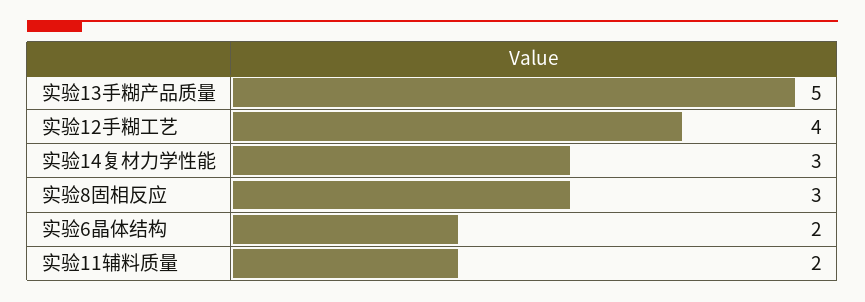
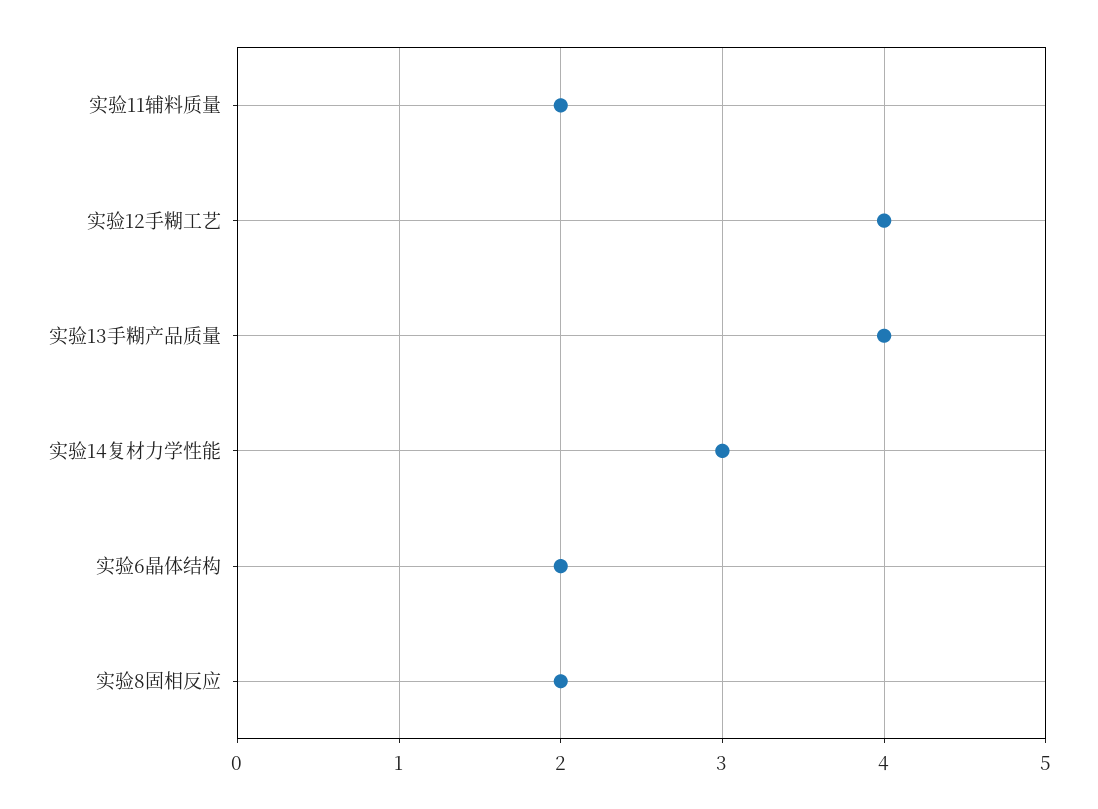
  {
-   "实验13手糊产品质量": 5,
+   "实验13手糊产品质量": 4,
    "实验12手糊工艺": 4,
    "实验14复材力学性能": 3,
-   "实验8固相反应": 3,
+   "实验8固相反应": 2,
    "实验6晶体结构": 2,
    "实验11辅料质量": 2
  }

